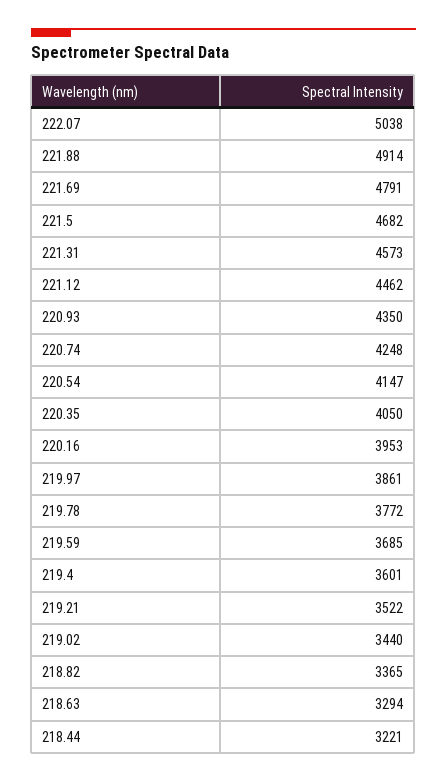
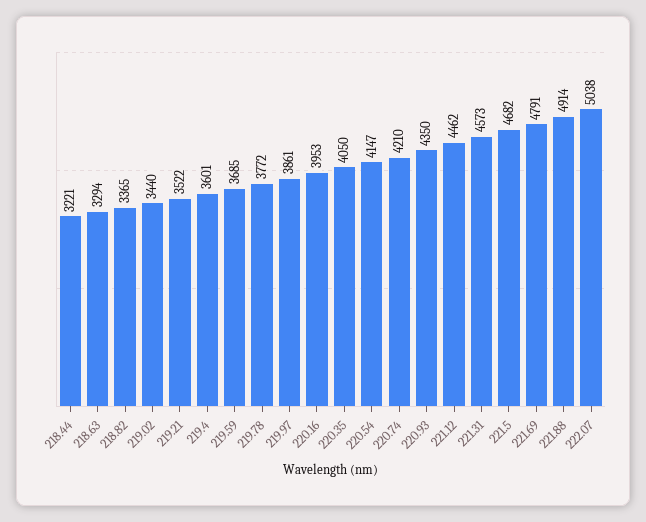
  {
    "222.07": 5038,
    "221.88": 4914,
    "221.69": 4791,
    "221.5": 4682,
    "221.31": 4573,
    "221.12": 4462,
    "220.93": 4350,
-   "220.74": 4248,
+   "220.74": 4210,
    "220.54": 4147,
    "220.35": 4050,
    "220.16": 3953,
    "219.97": 3861,
    "219.78": 3772,
    "219.59": 3685,
    "219.4": 3601,
    "219.21": 3522,
    "219.02": 3440,
    "218.82": 3365,
    "218.63": 3294,
    "218.44": 3221
  }

